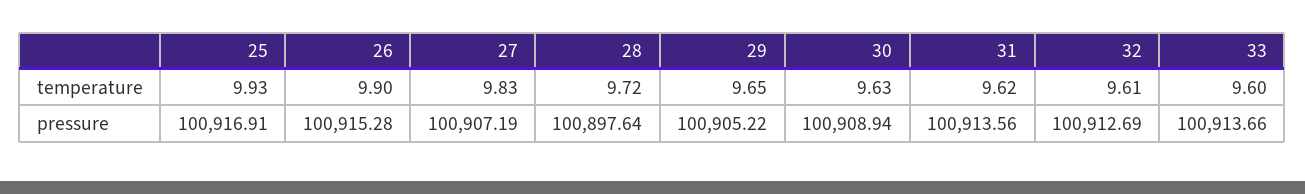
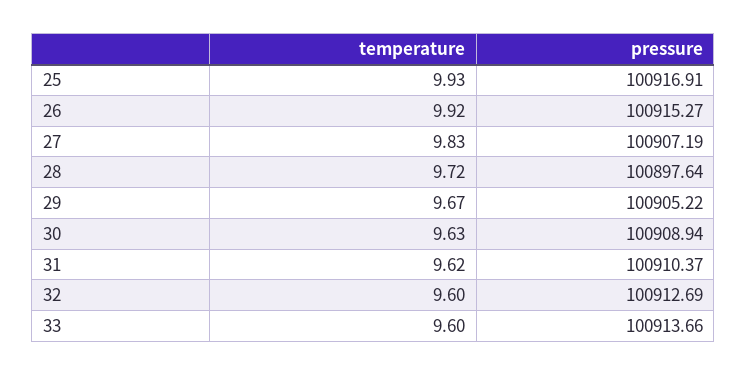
  {
    "25": {
      "temperature": 9.93,
      "pressure": 100916.91
    },
    "26": {
-     "temperature": 9.9,
+     "temperature": 9.92,
-     "pressure": 100915.28
+     "pressure": 100915.27
    },
    "27": {
      "temperature": 9.83,
      "pressure": 100907.19
    },
    "28": {
      "temperature": 9.72,
      "pressure": 100897.64
    },
    "29": {
-     "temperature": 9.65,
+     "temperature": 9.67,
      "pressure": 100905.22
    },
    "30": {
      "temperature": 9.63,
      "pressure": 100908.94
    },
    "31": {
      "temperature": 9.62,
-     "pressure": 100913.56
+     "pressure": 100910.37
    },
    "32": {
-     "temperature": 9.61,
+     "temperature": 9.6,
      "pressure": 100912.69
    },
    "33": {
      "temperature": 9.6,
      "pressure": 100913.66
    }
  }

